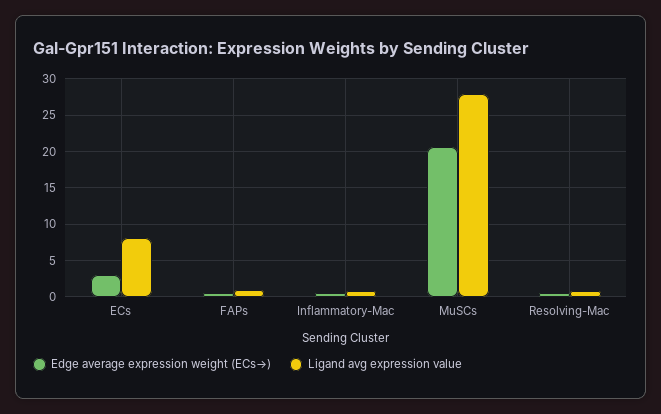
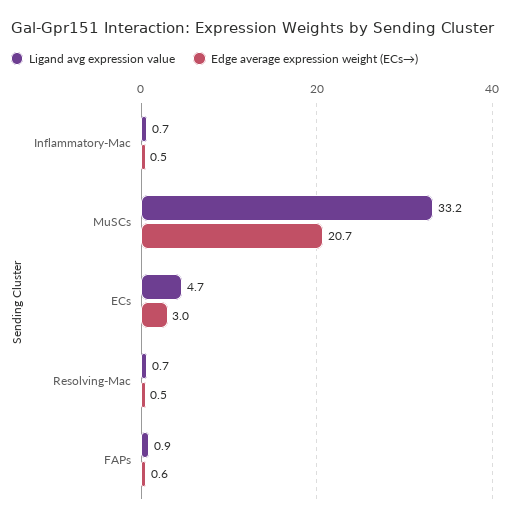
  {
    "Edge average expression weight (ECs→)": {
      "ECs": 3,
      "FAPs": 0.6,
      "Inflammatory-Mac": 0.5,
      "MuSCs": 20.7,
      "Resolving-Mac": 0.5
    },
    "Ligand avg expression value": {
-     "ECs": 8,
+     "ECs": 4.7,
      "FAPs": 0.9,
      "Inflammatory-Mac": 0.7,
-     "MuSCs": 28,
+     "MuSCs": 33.2,
      "Resolving-Mac": 0.7
    }
  }

